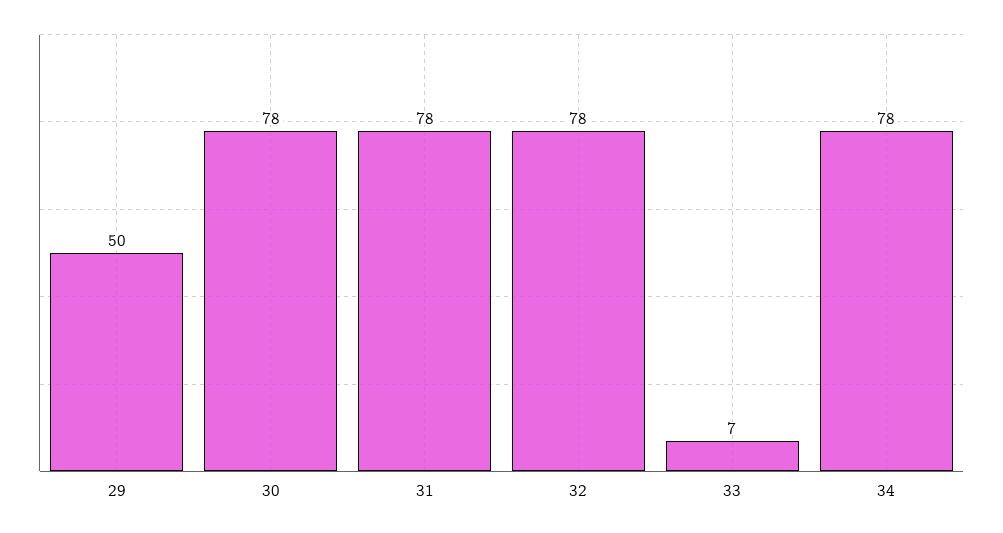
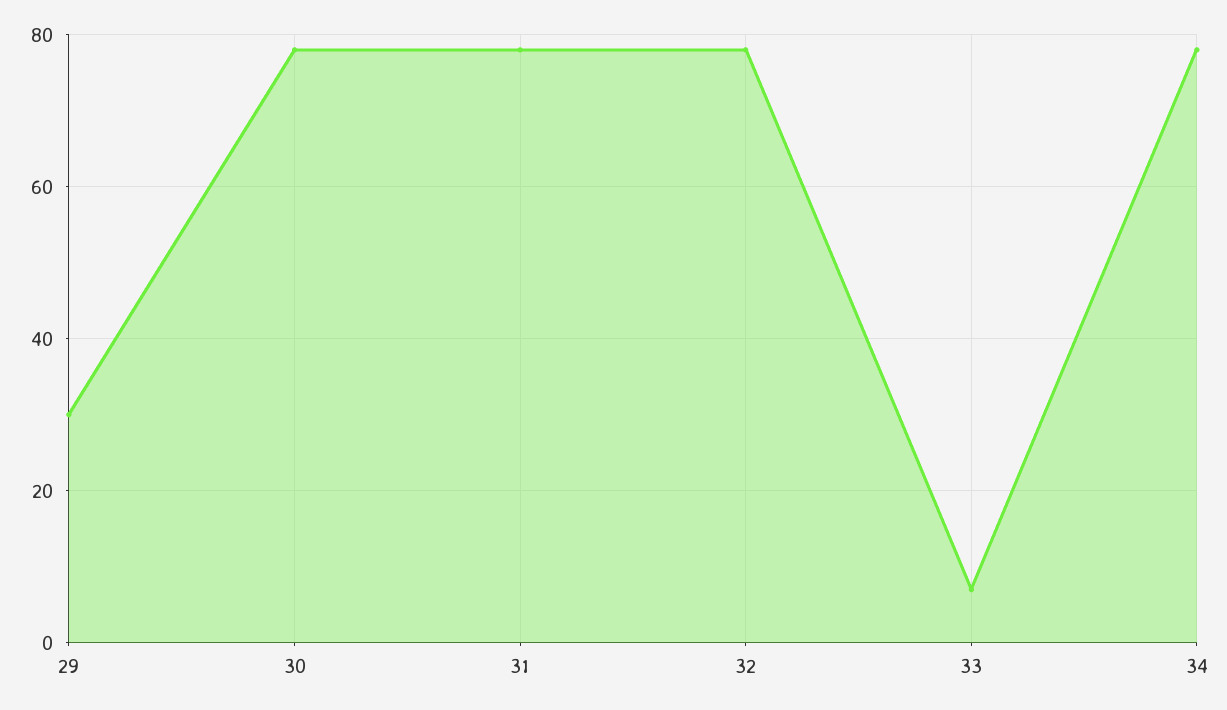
  {
-   "29": 50,
+   "29": 30,
    "30": 78,
    "31": 78,
    "32": 78,
    "33": 7,
    "34": 78
  }

